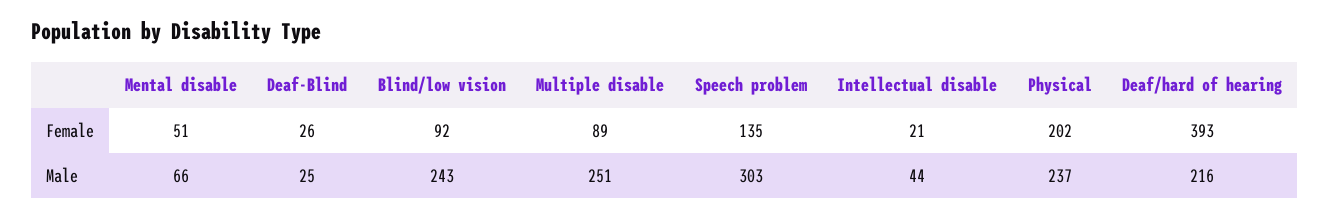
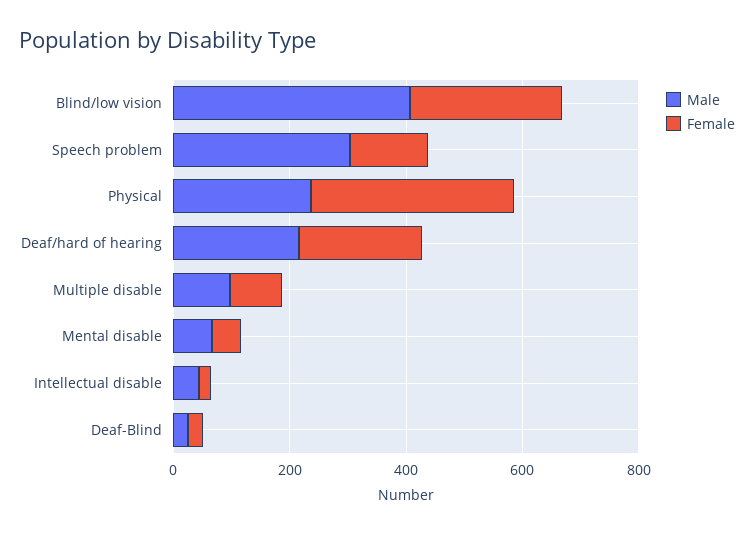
  {
    "Female": {
      "Mental disable": 51,
      "Deaf-Blind": 26,
-     "Blind/low vision": 92,
+     "Blind/low vision": 250,
      "Multiple disable": 89,
      "Speech problem": 135,
      "Intellectual disable": 21,
-     "Physical": 202,
+     "Physical": 350,
-     "Deaf/hard of hearing": 393
+     "Deaf/hard of hearing": 200
    },
    "Male": {
      "Mental disable": 66,
      "Deaf-Blind": 25,
-     "Blind/low vision": 243,
+     "Blind/low vision": 400,
-     "Multiple disable": 251,
+     "Multiple disable": 100,
      "Speech problem": 303,
      "Intellectual disable": 44,
      "Physical": 237,
      "Deaf/hard of hearing": 216
    }
  }

